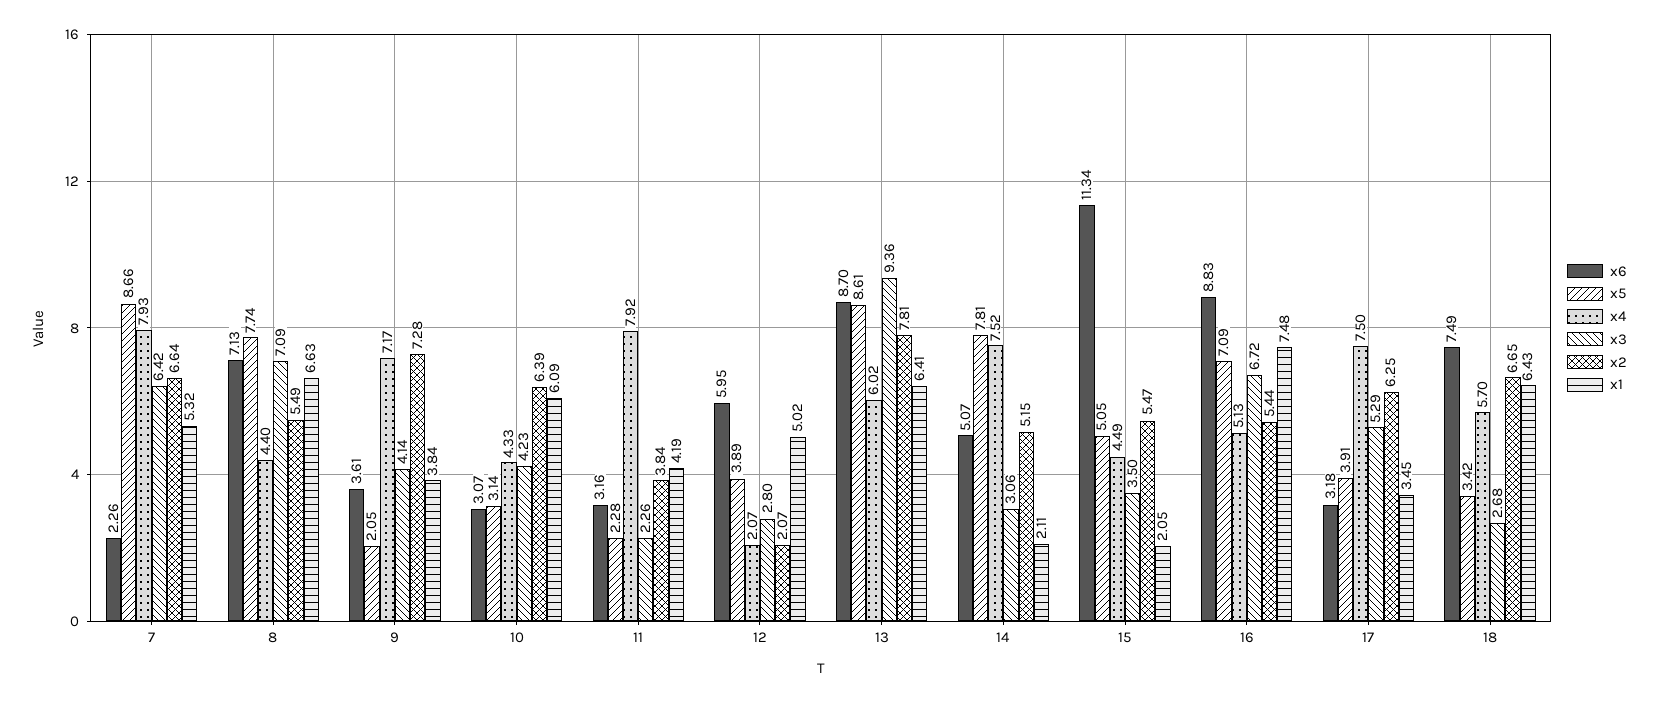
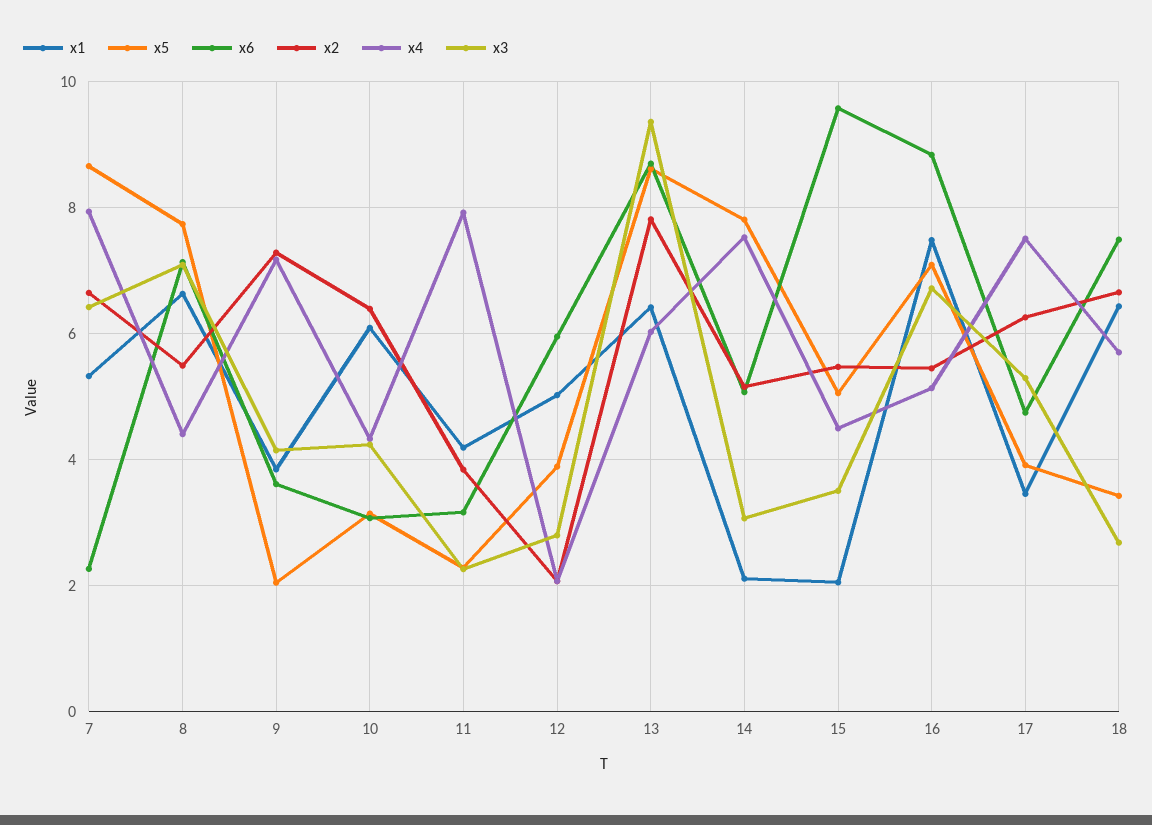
  {
    "x6": {
      "7": 2.26,
      "8": 7.13,
      "9": 3.61,
      "10": 3.07,
      "11": 3.16,
      "12": 5.95,
      "13": 8.7,
      "14": 5.07,
-     "15": 11.34,
+     "15": 9.6,
      "16": 8.83,
-     "17": 3.18,
+     "17": 4.8,
      "18": 7.49
    },
    "x5": {
      "7": 8.66,
      "8": 7.74,
      "9": 2.05,
      "10": 3.14,
      "11": 2.28,
      "12": 3.89,
      "13": 8.61,
      "14": 7.81,
      "15": 5.05,
      "16": 7.09,
      "17": 3.91,
      "18": 3.42
    },
    "x4": {
      "7": 7.93,
      "8": 4.4,
      "9": 7.17,
      "10": 4.33,
      "11": 7.92,
      "12": 2.07,
      "13": 6.02,
      "14": 7.52,
      "15": 4.49,
      "16": 5.13,
      "17": 7.5,
      "18": 5.7
    },
    "x3": {
      "7": 6.42,
      "8": 7.09,
      "9": 4.14,
      "10": 4.23,
      "11": 2.26,
      "12": 2.8,
      "13": 9.36,
      "14": 3.06,
      "15": 3.5,
      "16": 6.72,
      "17": 5.29,
      "18": 2.68
    },
    "x2": {
      "7": 6.64,
      "8": 5.49,
      "9": 7.28,
      "10": 6.39,
      "11": 3.84,
      "12": 2.07,
      "13": 7.81,
      "14": 5.15,
      "15": 5.47,
      "16": 5.44,
      "17": 6.25,
      "18": 6.65
    },
    "x1": {
      "7": 5.32,
      "8": 6.63,
      "9": 3.84,
      "10": 6.09,
      "11": 4.19,
      "12": 5.02,
      "13": 6.41,
      "14": 2.11,
      "15": 2.05,
      "16": 7.48,
      "17": 3.45,
      "18": 6.43
    }
  }

